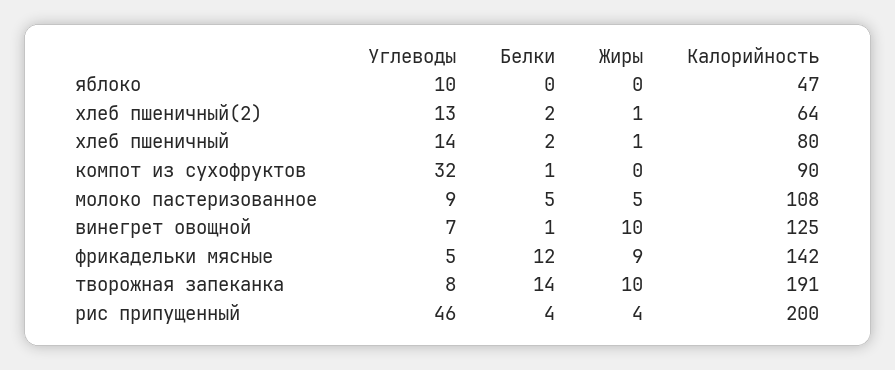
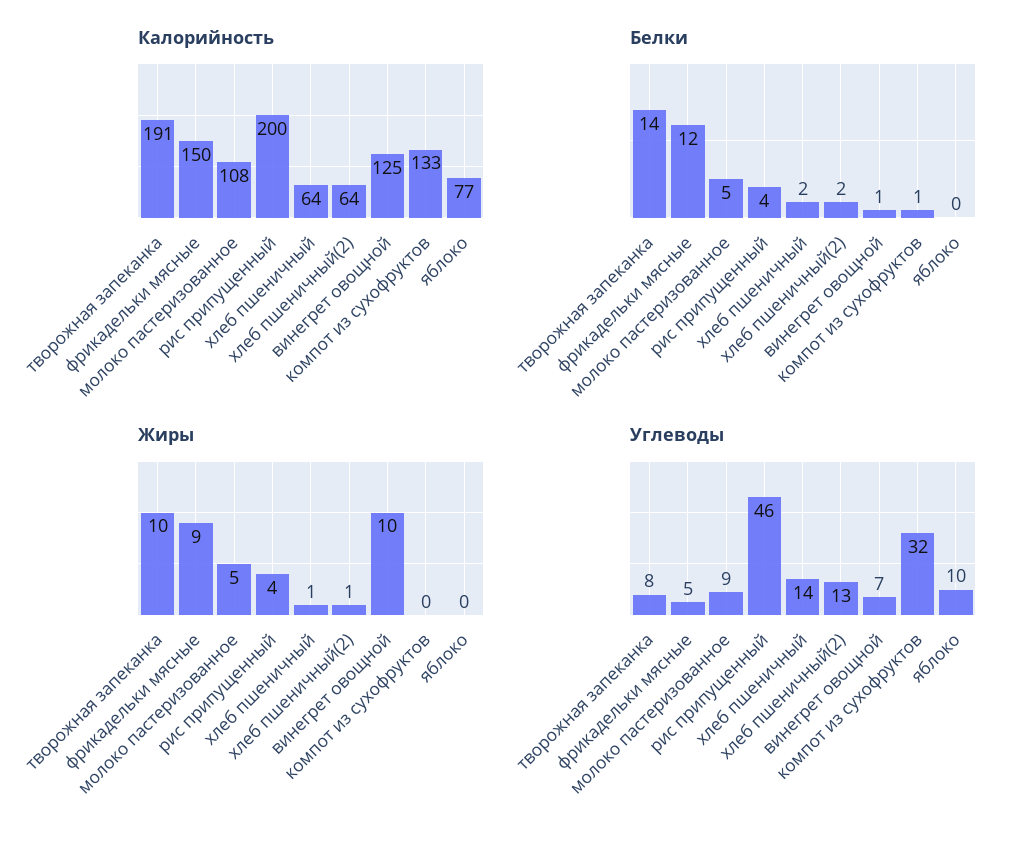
  {
    "Углеводы": {
      "яблоко": 10,
      "хлеб пшеничный(2)": 13,
      "хлеб пшеничный": 14,
      "компот из сухофруктов": 32,
      "молоко пастеризованное": 9,
      "винегрет овощной": 7,
      "фрикадельки мясные": 5,
      "творожная запеканка": 8,
      "рис припущенный": 46
    },
    "Белки": {
      "яблоко": 0,
      "хлеб пшеничный(2)": 2,
      "хлеб пшеничный": 2,
      "компот из сухофруктов": 1,
      "молоко пастеризованное": 5,
      "винегрет овощной": 1,
      "фрикадельки мясные": 12,
      "творожная запеканка": 14,
      "рис припущенный": 4
    },
    "Жиры": {
      "яблоко": 0,
      "хлеб пшеничный(2)": 1,
      "хлеб пшеничный": 1,
      "компот из сухофруктов": 0,
      "молоко пастеризованное": 5,
      "винегрет овощной": 10,
      "фрикадельки мясные": 9,
      "творожная запеканка": 10,
      "рис припущенный": 4
    },
    "Калорийность": {
-     "яблоко": 47,
+     "яблоко": 77,
      "хлеб пшеничный(2)": 64,
-     "хлеб пшеничный": 80,
+     "хлеб пшеничный": 64,
-     "компот из сухофруктов": 90,
+     "компот из сухофруктов": 133,
      "молоко пастеризованное": 108,
      "винегрет овощной": 125,
-     "фрикадельки мясные": 142,
+     "фрикадельки мясные": 150,
      "творожная запеканка": 191,
      "рис припущенный": 200
    }
  }

